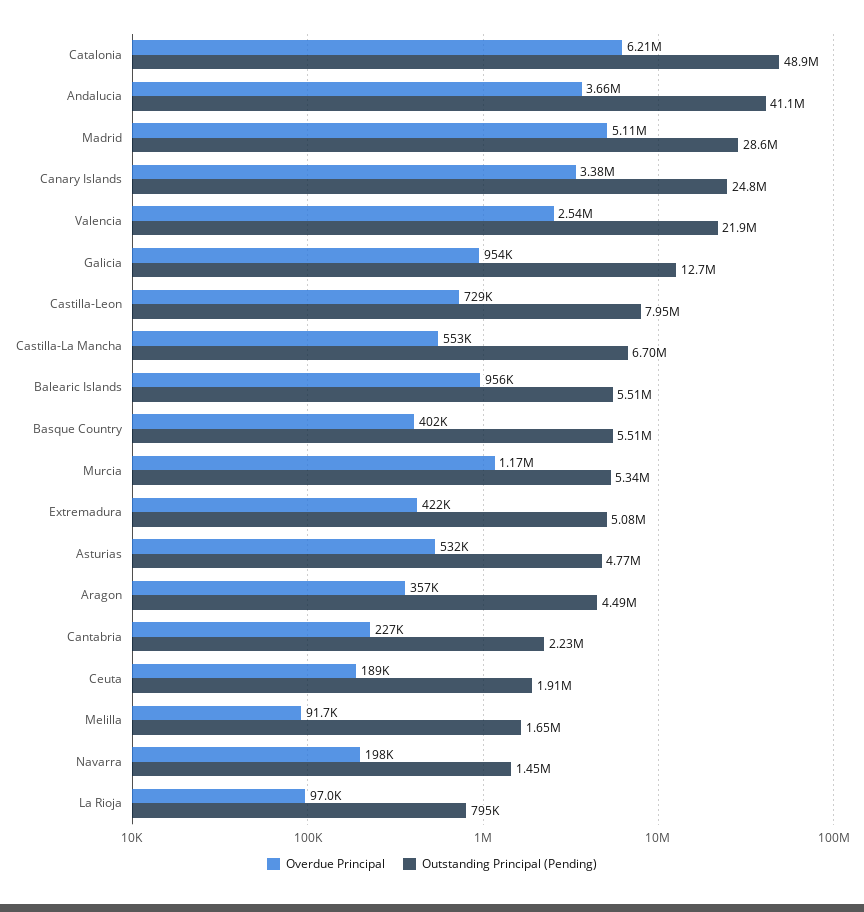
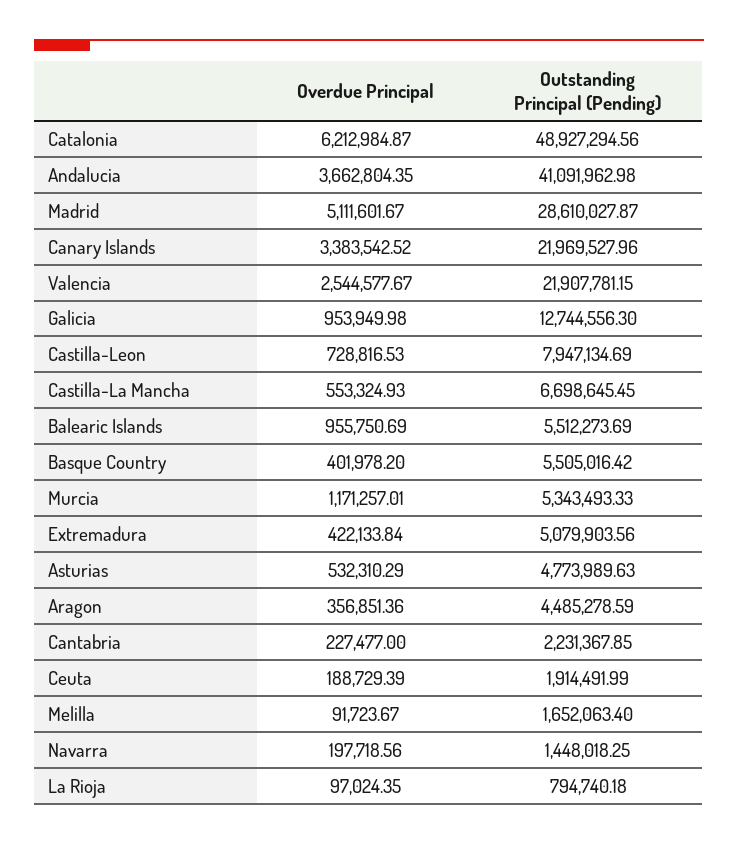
  {
    "Overdue Principal": {
      "Catalonia": 6212984.87,
      "Andalucia": 3662804.35,
      "Madrid": 5111601.67,
      "Canary Islands": 3383542.52,
      "Valencia": 2544577.67,
      "Galicia": 953949.98,
      "Castilla-Leon": 728816.53,
      "Castilla-La Mancha": 553324.93,
      "Balearic Islands": 955750.69,
      "Basque Country": 401978.2,
      "Murcia": 1171257.01,
      "Extremadura": 422133.84,
      "Asturias": 532310.29,
      "Aragon": 356851.36,
      "Cantabria": 227477,
      "Ceuta": 188729.39,
      "Melilla": 91723.67,
      "Navarra": 197718.56,
      "La Rioja": 97024.35
    },
    "Outstanding Principal (Pending)": {
      "Catalonia": 48927294.56,
      "Andalucia": 41091962.98,
      "Madrid": 28610027.87,
-     "Canary Islands": 24800000,
+     "Canary Islands": 21969527.96,
      "Valencia": 21907781.15,
      "Galicia": 12744556.3,
      "Castilla-Leon": 7947134.69,
      "Castilla-La Mancha": 6698645.45,
      "Balearic Islands": 5512273.69,
      "Basque Country": 5505016.42,
      "Murcia": 5343493.33,
      "Extremadura": 5079903.56,
      "Asturias": 4773989.63,
      "Aragon": 4485278.59,
      "Cantabria": 2231367.85,
      "Ceuta": 1914491.99,
      "Melilla": 1652063.4,
      "Navarra": 1448018.25,
      "La Rioja": 794740.18
    }
  }

